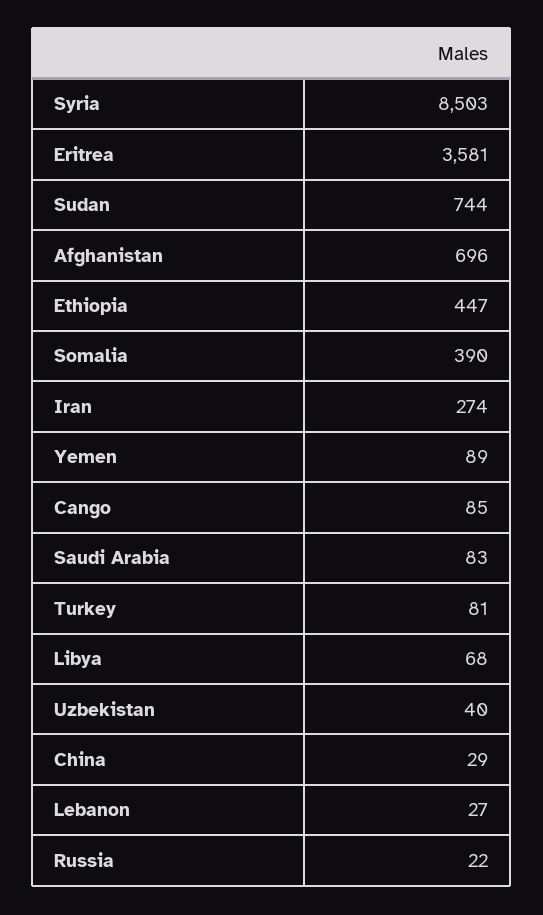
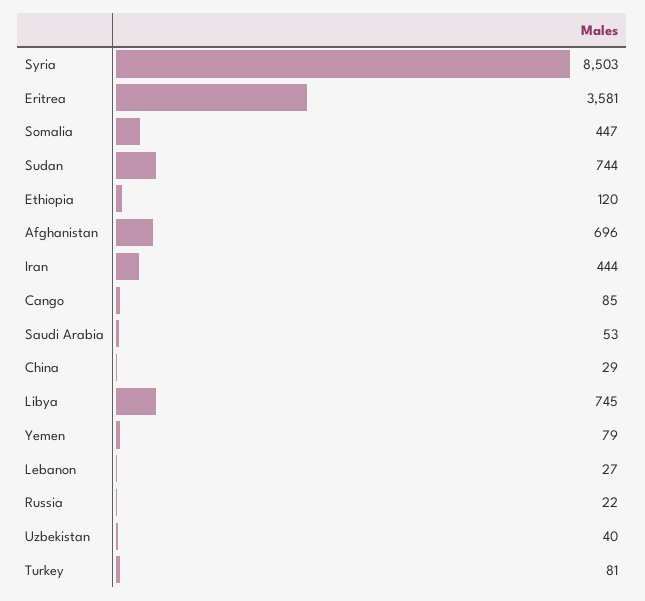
  {
    "Syria": 8503,
    "Eritrea": 3581,
    "Sudan": 744,
    "Afghanistan": 696,
-   "Ethiopia": 447,
+   "Ethiopia": 120,
-   "Somalia": 390,
+   "Somalia": 447,
-   "Iran": 274,
+   "Iran": 444,
-   "Yemen": 89,
+   "Yemen": 79,
    "Cango": 85,
-   "Saudi Arabia": 83,
+   "Saudi Arabia": 53,
    "Turkey": 81,
-   "Libya": 68,
+   "Libya": 745,
    "Uzbekistan": 40,
    "China": 29,
    "Lebanon": 27,
    "Russia": 22
  }

